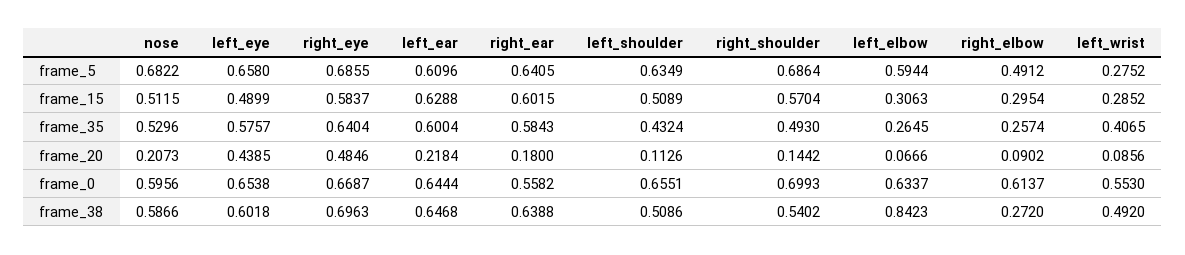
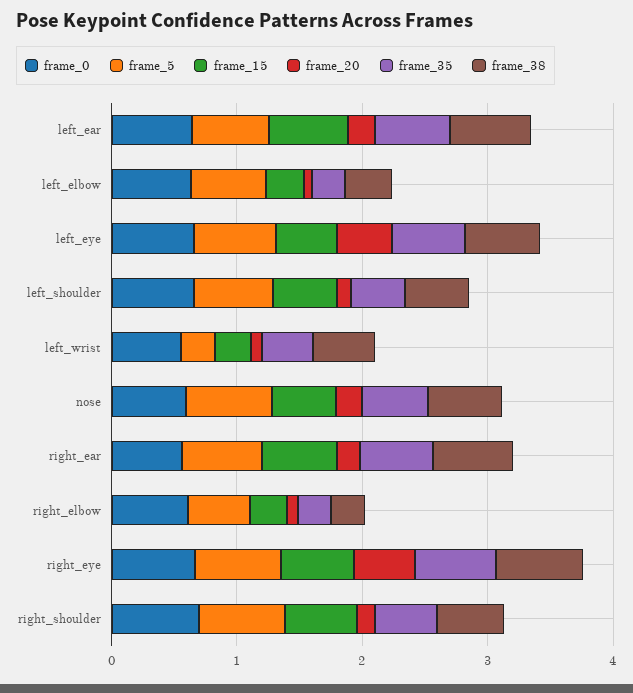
  {
    "frame_5": {
      "nose": 0.6822,
      "left_eye": 0.658,
      "right_eye": 0.6855,
      "left_ear": 0.6096,
      "right_ear": 0.6405,
      "left_shoulder": 0.6349,
      "right_shoulder": 0.6864,
      "left_elbow": 0.5944,
      "right_elbow": 0.4912,
      "left_wrist": 0.2752
    },
    "frame_15": {
      "nose": 0.5115,
      "left_eye": 0.4899,
      "right_eye": 0.5837,
      "left_ear": 0.6288,
      "right_ear": 0.6015,
      "left_shoulder": 0.5089,
      "right_shoulder": 0.5704,
      "left_elbow": 0.3063,
      "right_elbow": 0.2954,
      "left_wrist": 0.2852
    },
    "frame_35": {
      "nose": 0.5296,
      "left_eye": 0.5757,
      "right_eye": 0.6404,
      "left_ear": 0.6004,
      "right_ear": 0.5843,
      "left_shoulder": 0.4324,
      "right_shoulder": 0.493,
      "left_elbow": 0.2645,
      "right_elbow": 0.2574,
      "left_wrist": 0.4065
    },
    "frame_20": {
      "nose": 0.2073,
      "left_eye": 0.4385,
      "right_eye": 0.4846,
      "left_ear": 0.2184,
      "right_ear": 0.18,
      "left_shoulder": 0.1126,
      "right_shoulder": 0.1442,
      "left_elbow": 0.0666,
      "right_elbow": 0.0902,
      "left_wrist": 0.0856
    },
    "frame_0": {
      "nose": 0.5956,
      "left_eye": 0.6538,
      "right_eye": 0.6687,
      "left_ear": 0.6444,
      "right_ear": 0.5582,
      "left_shoulder": 0.6551,
      "right_shoulder": 0.6993,
      "left_elbow": 0.6337,
      "right_elbow": 0.6137,
      "left_wrist": 0.553
    },
    "frame_38": {
      "nose": 0.5866,
      "left_eye": 0.6018,
      "right_eye": 0.6963,
      "left_ear": 0.6468,
      "right_ear": 0.6388,
      "left_shoulder": 0.5086,
      "right_shoulder": 0.5402,
-     "left_elbow": 0.8423,
+     "left_elbow": 0.4,
      "right_elbow": 0.272,
      "left_wrist": 0.492
    }
  }

